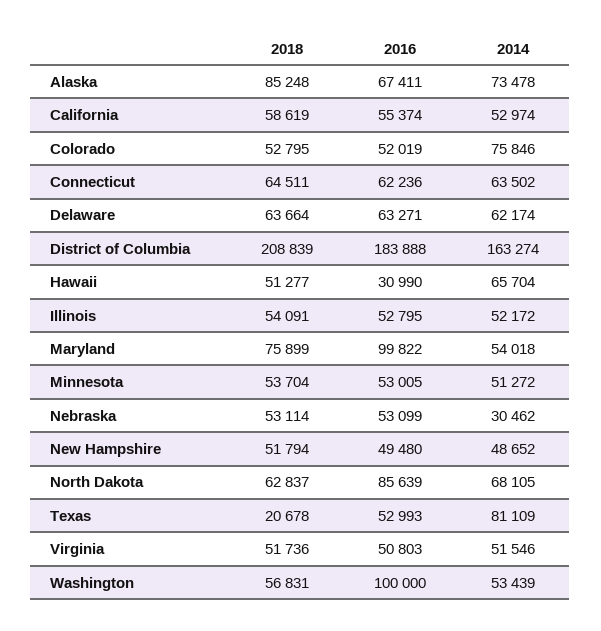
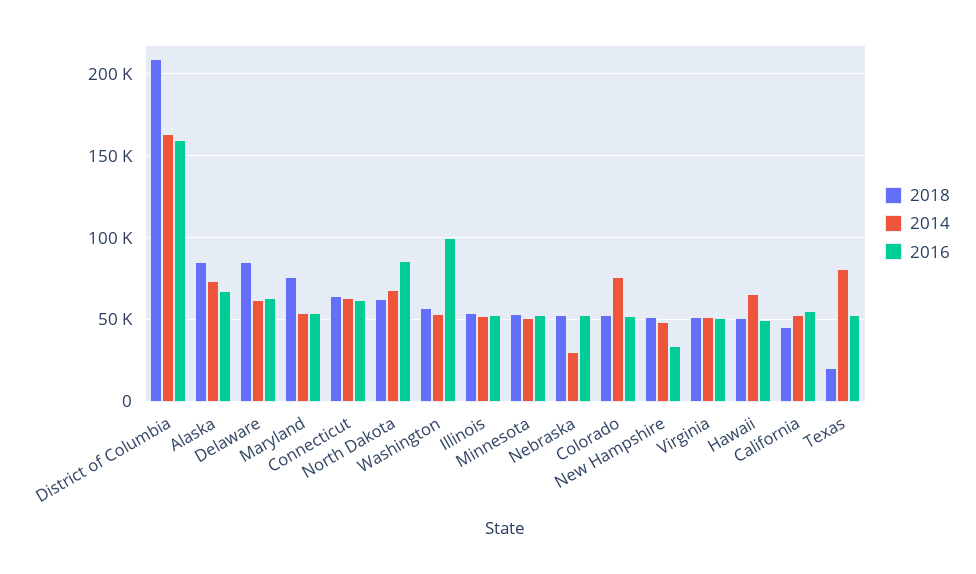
  {
    "2018": {
      "Alaska": 85248,
-     "California": 58619,
+     "California": 45000,
      "Colorado": 52795,
      "Connecticut": 64511,
-     "Delaware": 63664,
+     "Delaware": 85000,
      "District of Columbia": 208839,
      "Hawaii": 51277,
      "Illinois": 54091,
      "Maryland": 75899,
      "Minnesota": 53704,
      "Nebraska": 53114,
      "New Hampshire": 51794,
      "North Dakota": 62837,
      "Texas": 20678,
      "Virginia": 51736,
      "Washington": 56831
    },
    "2016": {
      "Alaska": 67411,
      "California": 55374,
      "Colorado": 52019,
      "Connecticut": 62236,
      "Delaware": 63271,
-     "District of Columbia": 183888,
+     "District of Columbia": 160000,
-     "Hawaii": 30990,
+     "Hawaii": 50000,
      "Illinois": 52795,
-     "Maryland": 99822,
+     "Maryland": 55000,
      "Minnesota": 53005,
      "Nebraska": 53099,
-     "New Hampshire": 49480,
+     "New Hampshire": 35000,
      "North Dakota": 85639,
      "Texas": 52993,
      "Virginia": 50803,
      "Washington": 100000
    },
    "2014": {
      "Alaska": 73478,
      "California": 52974,
      "Colorado": 75846,
      "Connecticut": 63502,
      "Delaware": 62174,
      "District of Columbia": 163274,
      "Hawaii": 65704,
      "Illinois": 52172,
      "Maryland": 54018,
      "Minnesota": 51272,
      "Nebraska": 30462,
      "New Hampshire": 48652,
      "North Dakota": 68105,
      "Texas": 81109,
      "Virginia": 51546,
      "Washington": 53439
    }
  }

